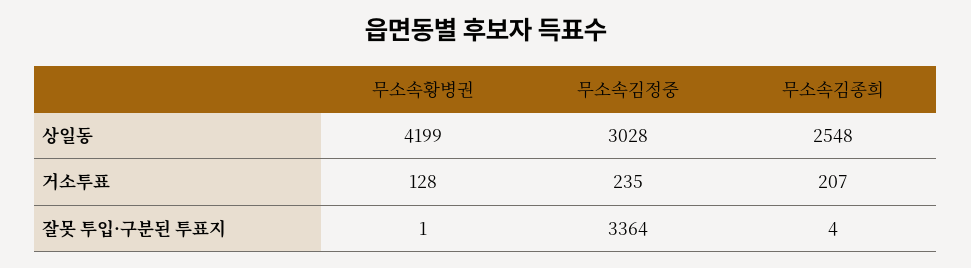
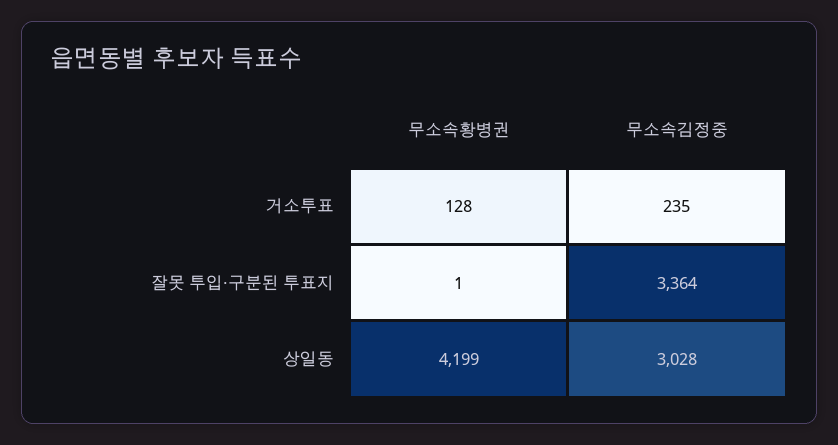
  {
    "무소속황병권": {
      "상일동": 4199,
      "거소투표": 128,
      "잘못 투입·구분된 투표지": 1
    },
    "무소속김정중": {
      "상일동": 3028,
      "거소투표": 235,
      "잘못 투입·구분된 투표지": 3364
-   },
+   }
-   "무소속김종희": {
-     "상일동": 2548,
-     "거소투표": 207,
-     "잘못 투입·구분된 투표지": 4
-   }
  }

